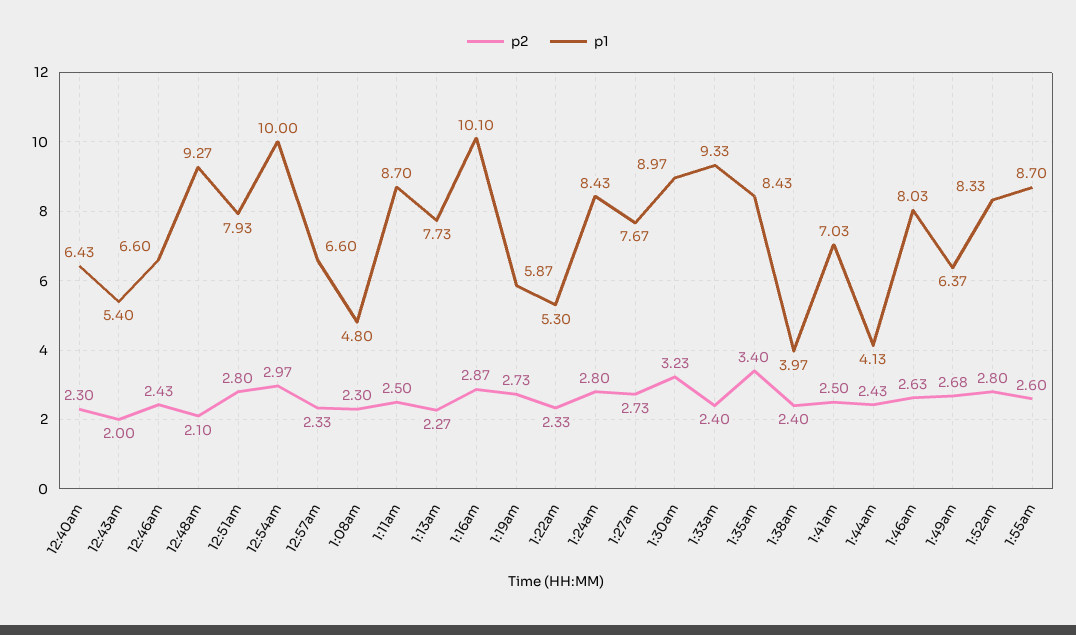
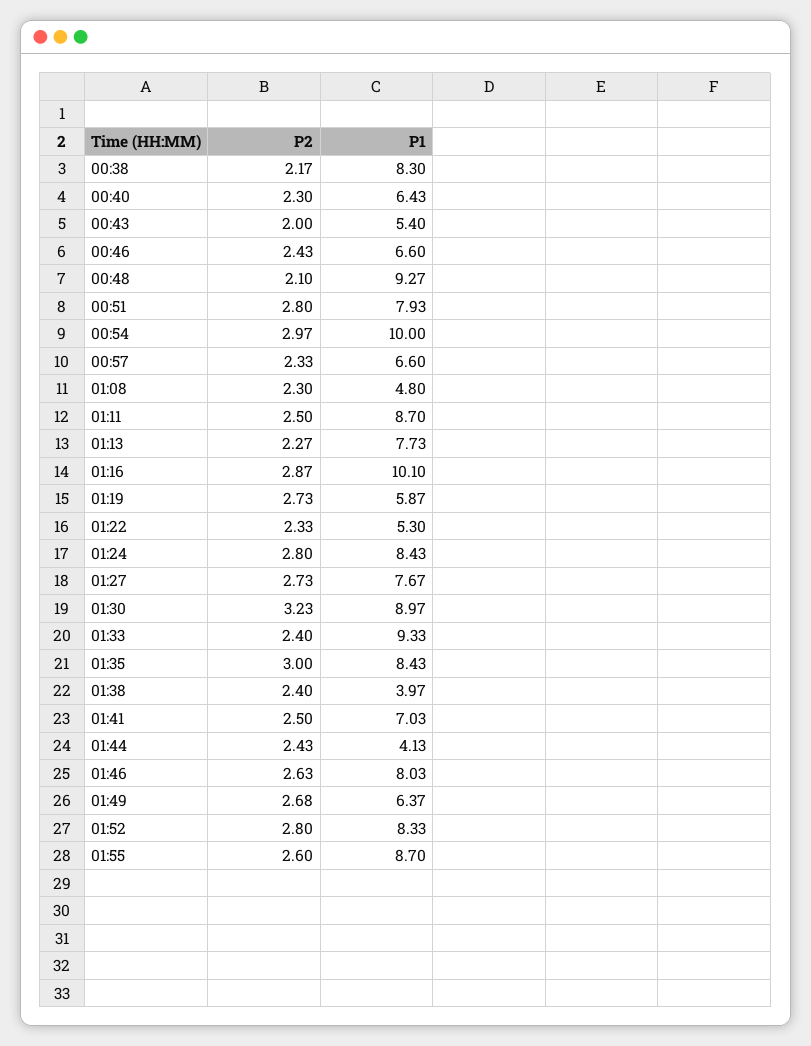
  {
    "p2": {
      "12:40am": 2.3,
      "12:43am": 2,
      "12:46am": 2.43,
      "12:48am": 2.1,
      "12:51am": 2.8,
      "12:54am": 2.97,
      "12:57am": 2.33,
      "1:08am": 2.3,
      "1:11am": 2.5,
      "1:13am": 2.27,
      "1:16am": 2.87,
      "1:19am": 2.73,
      "1:22am": 2.33,
      "1:24am": 2.8,
      "1:27am": 2.73,
      "1:30am": 3.23,
      "1:33am": 2.4,
-     "1:35am": 3.4,
+     "1:35am": 3,
      "1:38am": 2.4,
      "1:41am": 2.5,
      "1:44am": 2.43,
      "1:46am": 2.63,
      "1:49am": 2.68,
      "1:52am": 2.8,
-     "1:55am": 2.6
+     "1:55am": 2.6,
+     "00:38": 2.17
    },
    "p1": {
      "12:40am": 6.43,
      "12:43am": 5.4,
      "12:46am": 6.6,
      "12:48am": 9.27,
      "12:51am": 7.93,
      "12:54am": 10,
      "12:57am": 6.6,
      "1:08am": 4.8,
      "1:11am": 8.7,
      "1:13am": 7.73,
      "1:16am": 10.1,
      "1:19am": 5.87,
      "1:22am": 5.3,
      "1:24am": 8.43,
      "1:27am": 7.67,
      "1:30am": 8.97,
      "1:33am": 9.33,
      "1:35am": 8.43,
      "1:38am": 3.97,
      "1:41am": 7.03,
      "1:44am": 4.13,
      "1:46am": 8.03,
      "1:49am": 6.37,
      "1:52am": 8.33,
-     "1:55am": 8.7
+     "1:55am": 8.7,
+     "00:38": 8.3
    }
  }

